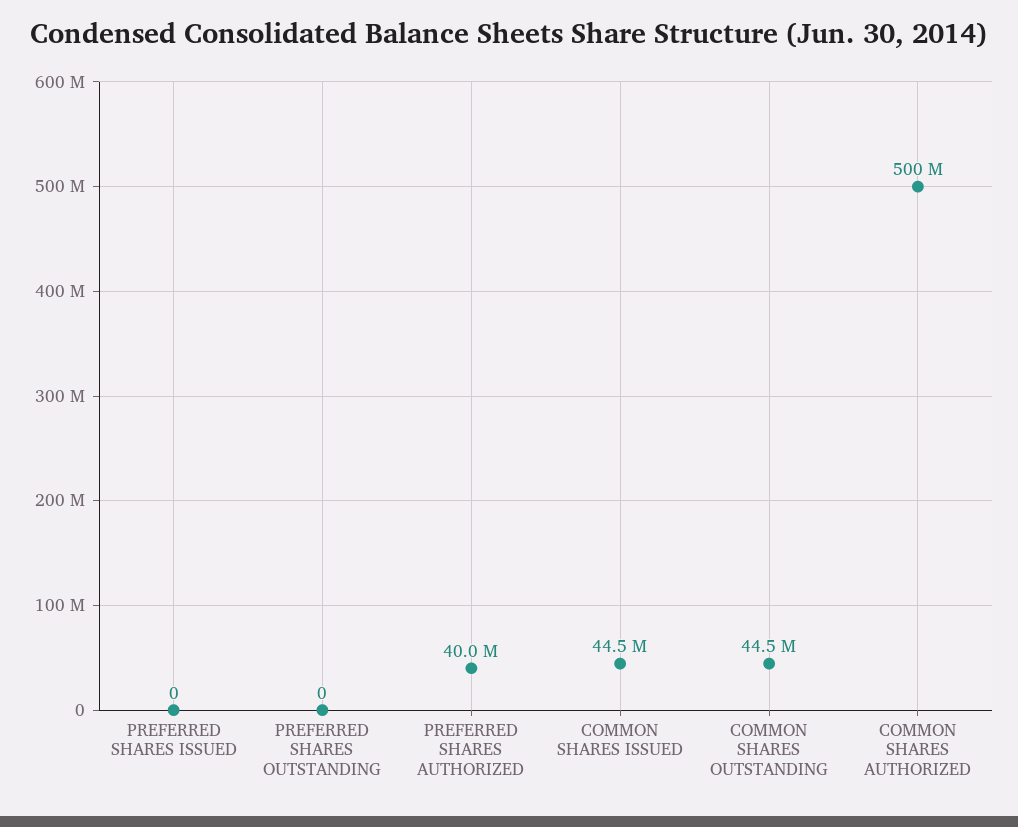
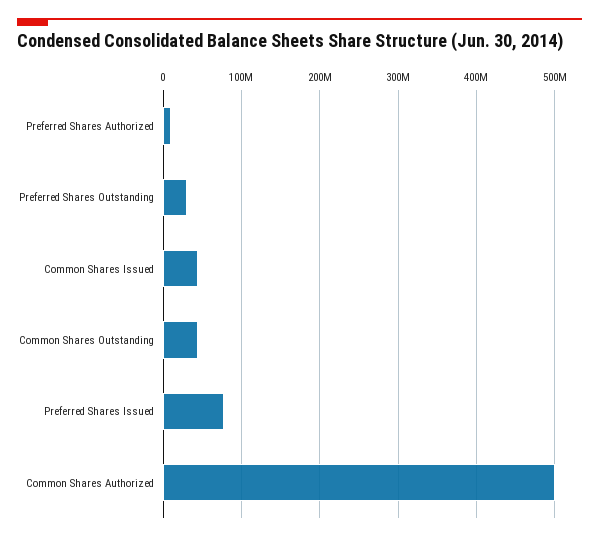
  {
-   "PREFERRED SHARES ISSUED": 0,
+   "PREFERRED SHARES ISSUED": 80000000,
-   "PREFERRED SHARES OUTSTANDING": 0,
+   "PREFERRED SHARES OUTSTANDING": 30000000,
-   "PREFERRED SHARES AUTHORIZED": 40000000,
+   "PREFERRED SHARES AUTHORIZED": 10000000,
    "COMMON SHARES ISSUED": 44500000,
    "COMMON SHARES OUTSTANDING": 44500000,
    "COMMON SHARES AUTHORIZED": 500000000
  }

